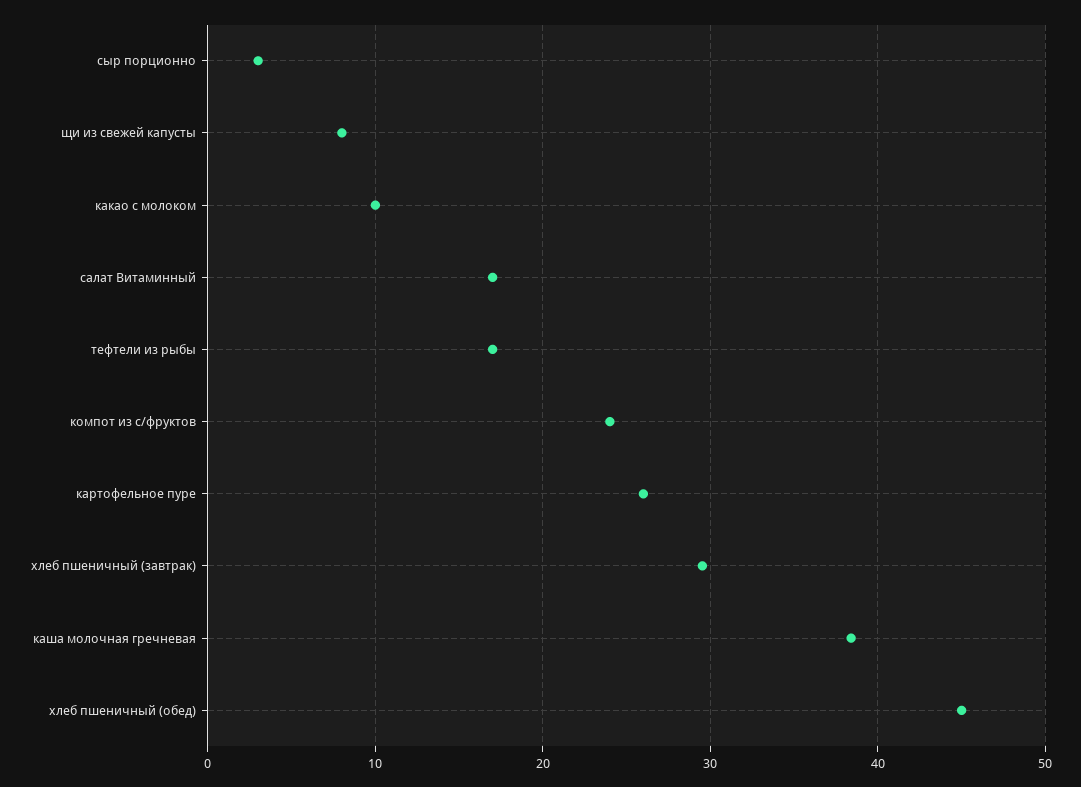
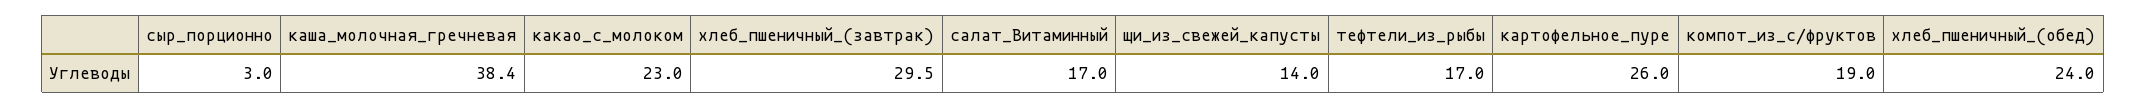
  {
    "сыр порционно": 3,
-   "щи из свежей капусты": 8,
+   "щи из свежей капусты": 14,
-   "какао с молоком": 10,
+   "какао с молоком": 23,
    "салат Витаминный": 17,
    "тефтели из рыбы": 17,
-   "компот из с/фруктов": 24,
+   "компот из с/фруктов": 19,
    "картофельное пуре": 26,
    "хлеб пшеничный (завтрак)": 29.5,
    "каша молочная гречневая": 38.4,
-   "хлеб пшеничный (обед)": 45
+   "хлеб пшеничный (обед)": 24
  }

